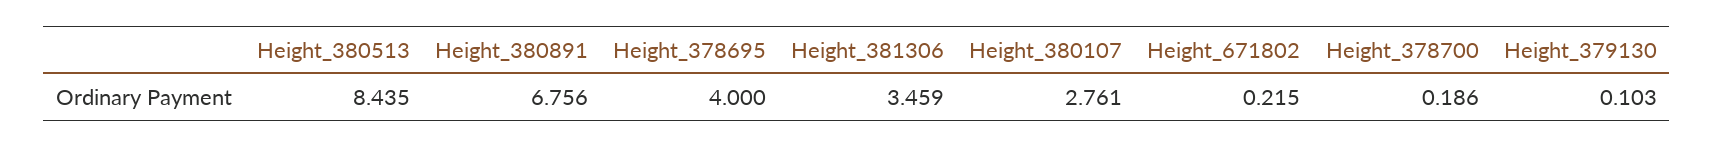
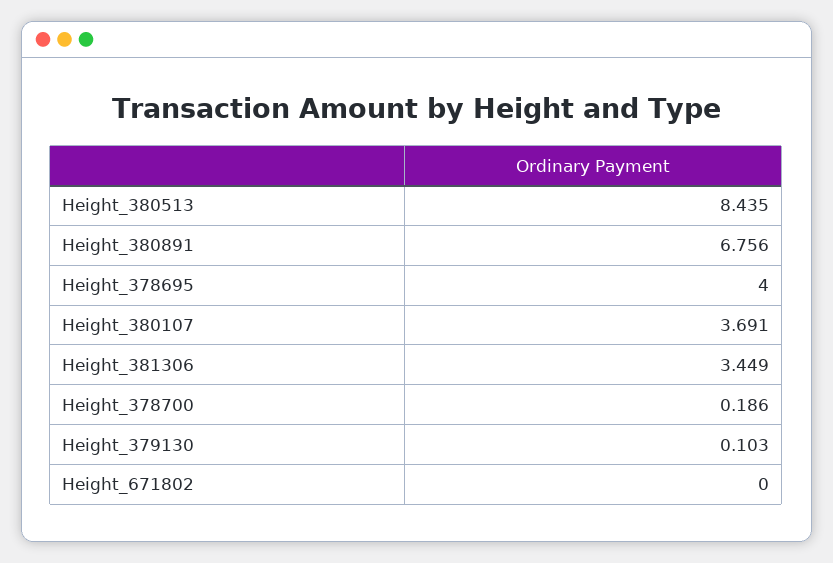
  {
    "Height_380513": 8.435,
    "Height_380891": 6.756,
    "Height_378695": 4,
-   "Height_381306": 3.459,
+   "Height_381306": 3.449,
-   "Height_380107": 2.761,
+   "Height_380107": 3.691,
-   "Height_671802": 0.215,
+   "Height_671802": 0,
    "Height_378700": 0.186,
    "Height_379130": 0.103
  }

